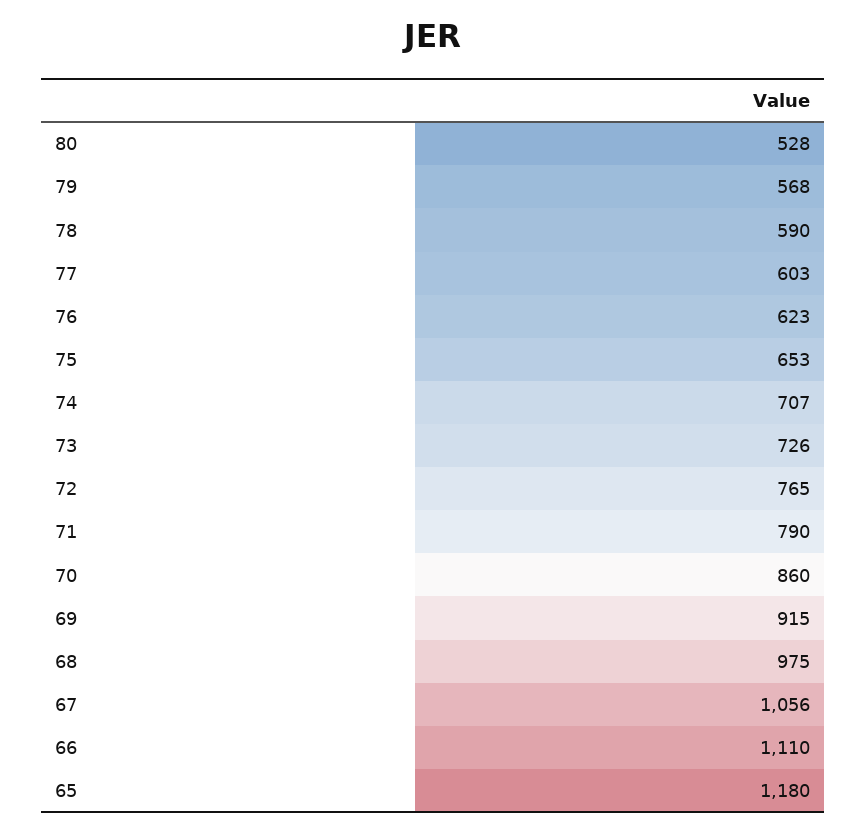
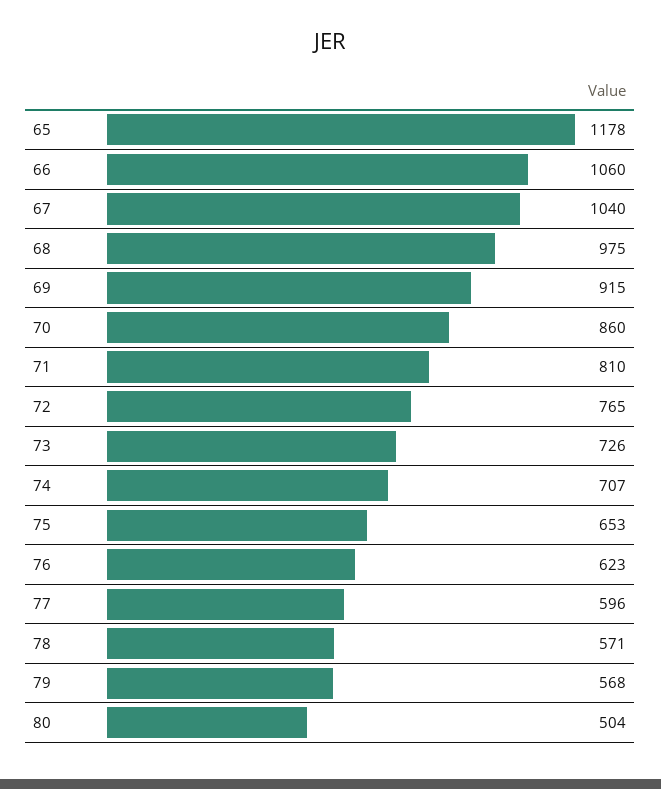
  {
-   "80": 528,
+   "80": 504,
    "79": 568,
-   "78": 590,
+   "78": 571,
-   "77": 603,
+   "77": 596,
    "76": 623,
    "75": 653,
    "74": 707,
    "73": 726,
    "72": 765,
-   "71": 790,
+   "71": 810,
    "70": 860,
    "69": 915,
    "68": 975,
-   "67": 1056,
+   "67": 1040,
-   "66": 1110,
+   "66": 1060,
-   "65": 1180
+   "65": 1178
  }

